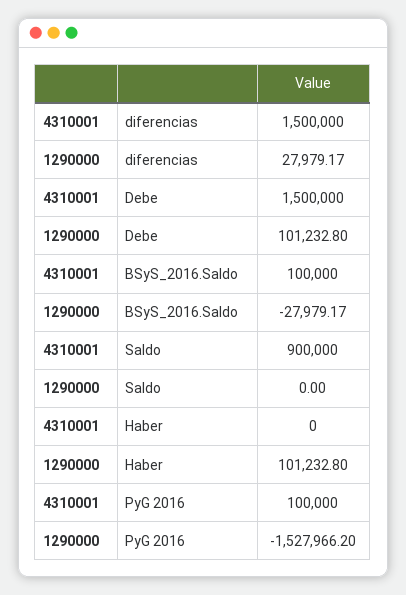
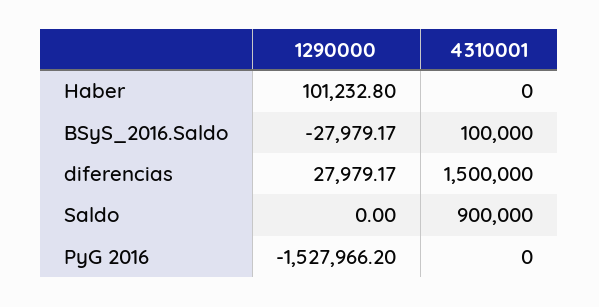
  {
    "4310001": {
      "diferencias": 1500000,
-     "Debe": 1500000,
      "BSyS_2016.Saldo": 100000,
      "Saldo": 900000,
      "Haber": 0,
-     "PyG 2016": 100000
+     "PyG 2016": 0
    },
    "1290000": {
      "diferencias": 27979.17,
-     "Debe": 101232.8,
      "BSyS_2016.Saldo": -27979.17,
      "Saldo": 0,
      "Haber": 101232.8,
      "PyG 2016": -1527966.2
    }
  }

